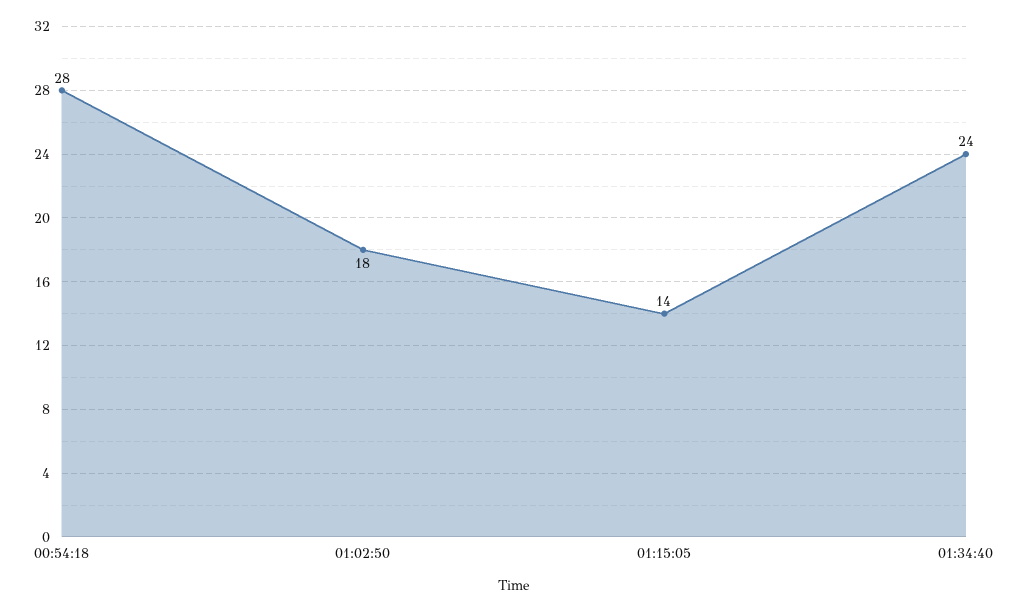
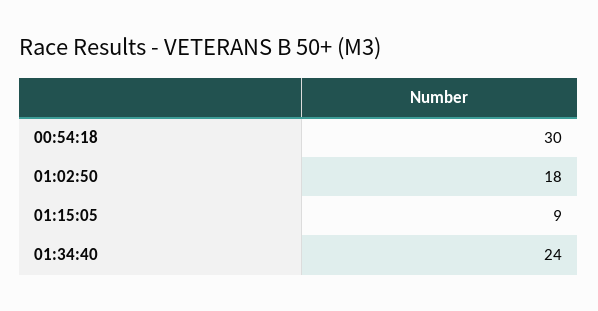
  {
-   "00:54:18": 28,
+   "00:54:18": 30,
    "01:02:50": 18,
-   "01:15:05": 14,
+   "01:15:05": 9,
    "01:34:40": 24
  }

